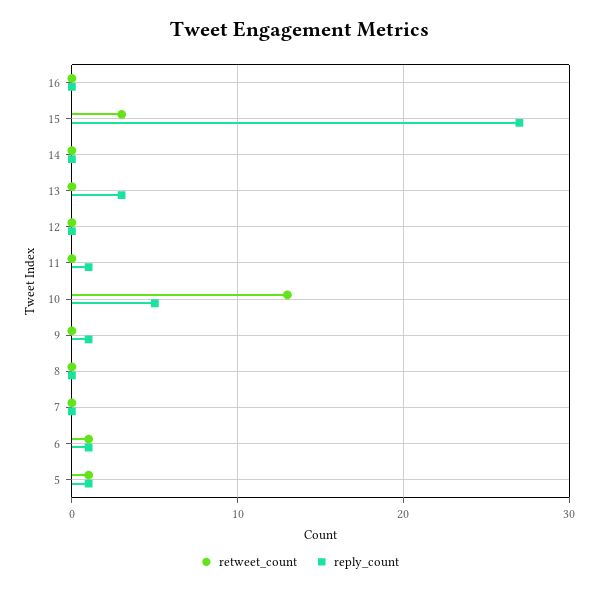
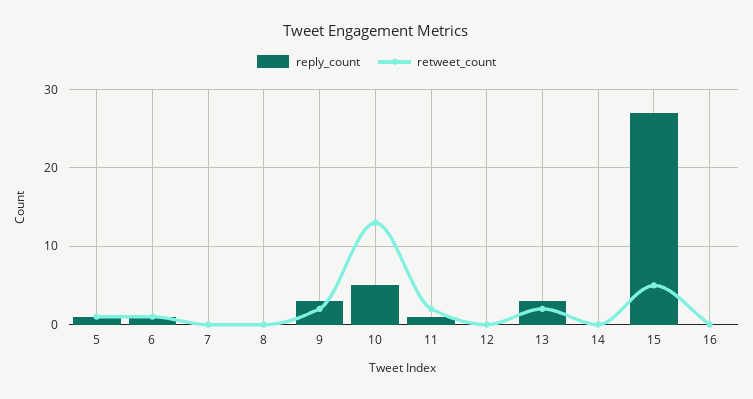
  {
    "retweet_count": {
      "16": 0,
-     "15": 3,
+     "15": 5,
      "14": 0,
-     "13": 0,
+     "13": 2,
      "12": 0,
-     "11": 0,
+     "11": 2,
      "10": 13,
-     "9": 0,
+     "9": 2,
      "8": 0,
      "7": 0,
      "6": 1,
      "5": 1
    },
    "reply_count": {
      "16": 0,
      "15": 27,
      "14": 0,
      "13": 3,
      "12": 0,
      "11": 1,
      "10": 5,
-     "9": 1,
+     "9": 3,
      "8": 0,
      "7": 0,
      "6": 1,
      "5": 1
    }
  }

